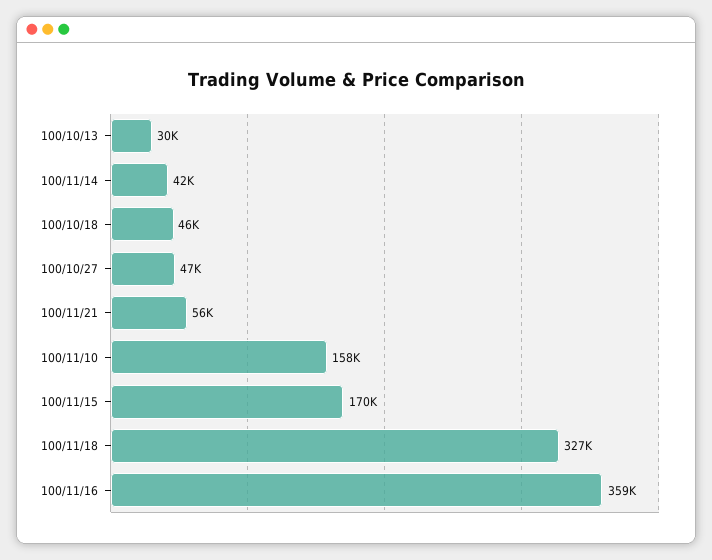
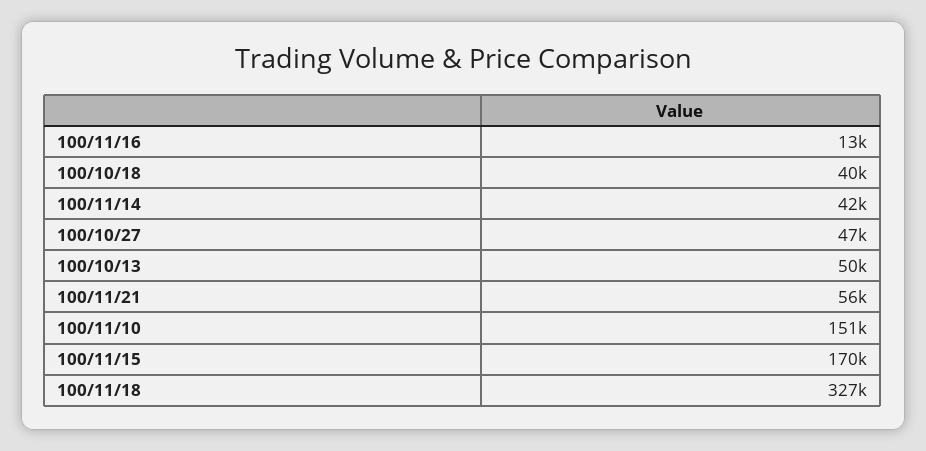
  {
-   "100/10/13": 30000,
+   "100/10/13": 50000,
    "100/11/14": 42000,
-   "100/10/18": 46000,
+   "100/10/18": 40000,
    "100/10/27": 47000,
    "100/11/21": 56000,
-   "100/11/10": 158000,
+   "100/11/10": 151000,
    "100/11/15": 170000,
    "100/11/18": 327000,
-   "100/11/16": 359000
+   "100/11/16": 13000
  }

